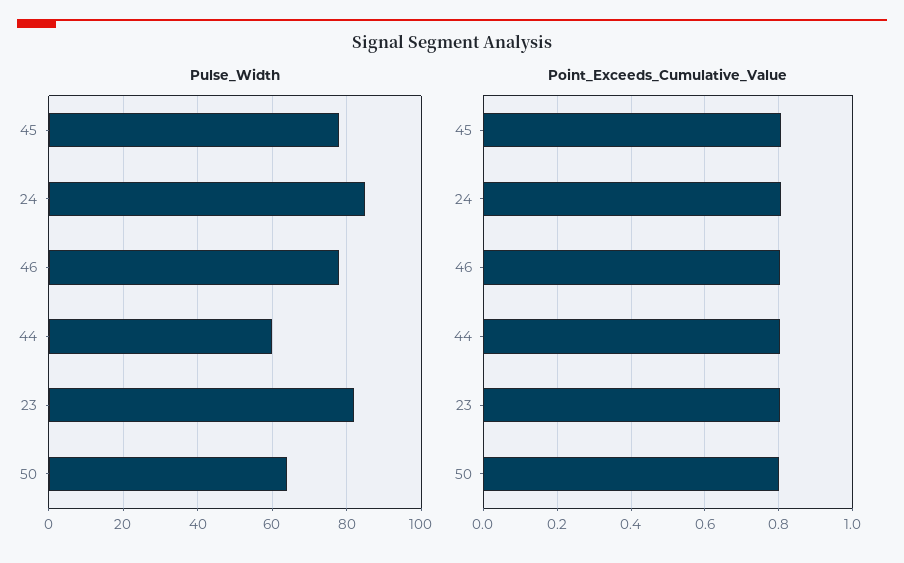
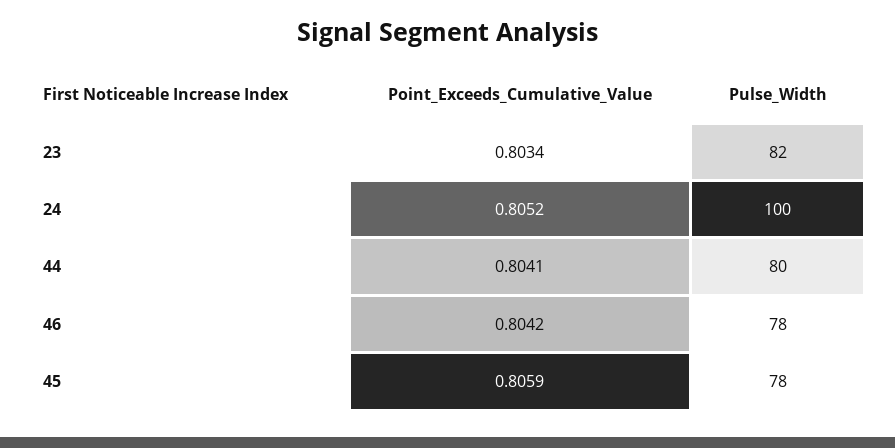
  {
    "Pulse_Width": {
      "45": 78,
-     "24": 85,
+     "24": 100,
      "46": 78,
-     "44": 60,
+     "44": 80,
-     "23": 82,
+     "23": 82
-     "50": 65
    },
    "Point_Exceeds_Cumulative_Value": {
      "45": 0.8059,
      "24": 0.8052,
      "46": 0.8042,
      "44": 0.8041,
-     "23": 0.8034,
+     "23": 0.8034
-     "50": 0.8
    }
  }

